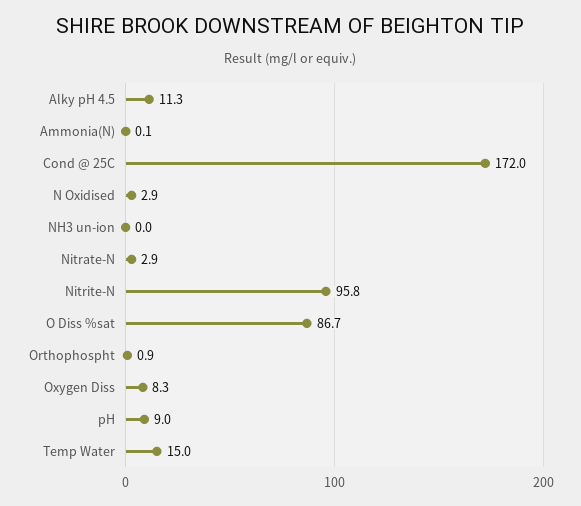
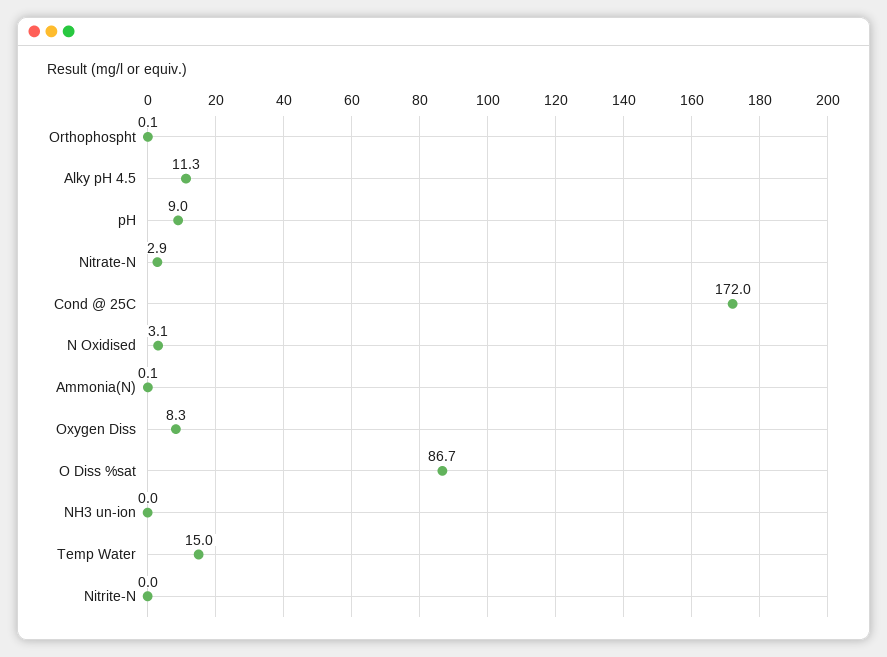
  {
    "Alky pH 4.5": 11.3,
    "Ammonia(N)": 0.1,
    "Cond @ 25C": 172,
-   "N Oxidised": 2.9,
+   "N Oxidised": 3.1,
    "NH3 un-ion": 0,
    "Nitrate-N": 2.9,
-   "Nitrite-N": 95.8,
+   "Nitrite-N": 0,
    "O Diss %sat": 86.7,
-   "Orthophospht": 0.9,
+   "Orthophospht": 0.1,
    "Oxygen Diss": 8.3,
    "pH": 9,
    "Temp Water": 15
  }

